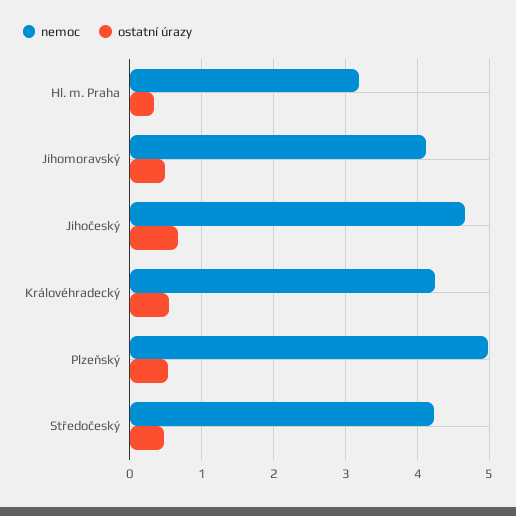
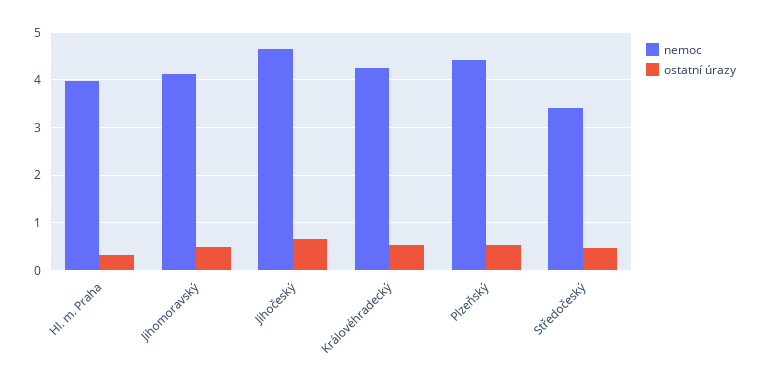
  {
    "nemoc": {
-     "Hl. m. Praha": 3.2,
+     "Hl. m. Praha": 4,
      "Jihomoravský": 4.1,
      "Jihočeský": 4.7,
      "Královéhradecký": 4.2,
-     "Plzeňský": 5,
+     "Plzeňský": 4.4,
-     "Středočeský": 4.2
+     "Středočeský": 3.4
    },
    "ostatní úrazy": {
      "Hl. m. Praha": 0.3,
      "Jihomoravský": 0.5,
      "Jihočeský": 0.7,
      "Královéhradecký": 0.5,
      "Plzeňský": 0.5,
      "Středočeský": 0.5
    }
  }

